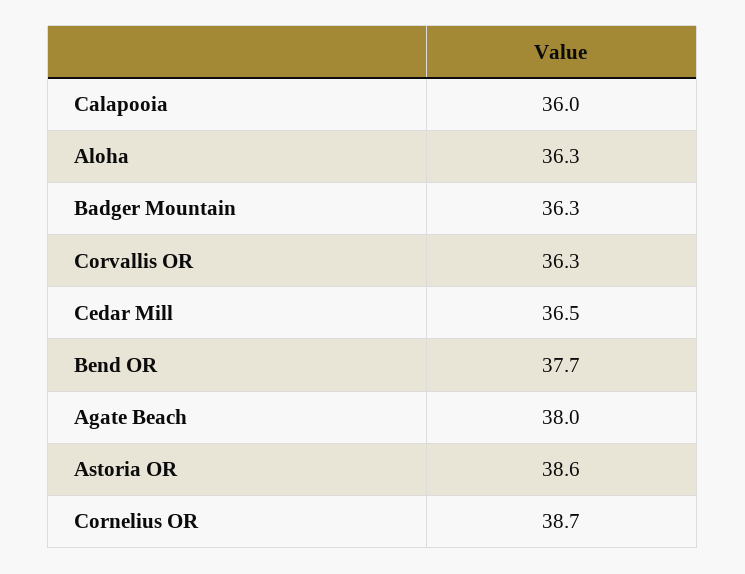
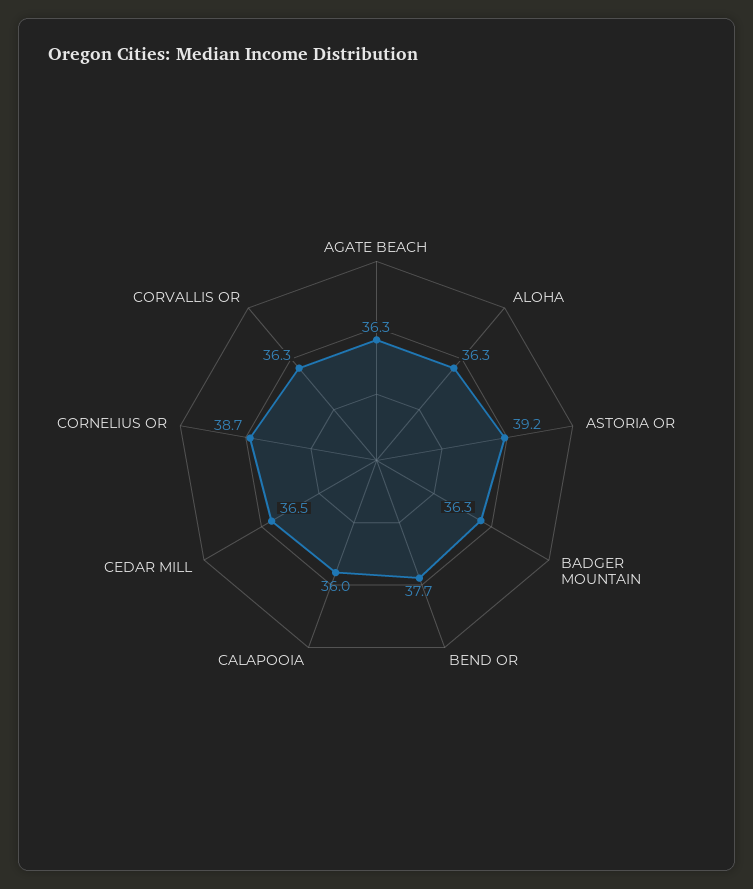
  {
    "Calapooia": 36,
    "Aloha": 36.3,
    "Badger Mountain": 36.3,
    "Corvallis OR": 36.3,
    "Cedar Mill": 36.5,
    "Bend OR": 37.7,
-   "Agate Beach": 38,
+   "Agate Beach": 36.3,
-   "Astoria OR": 38.6,
+   "Astoria OR": 39.2,
    "Cornelius OR": 38.7
  }

